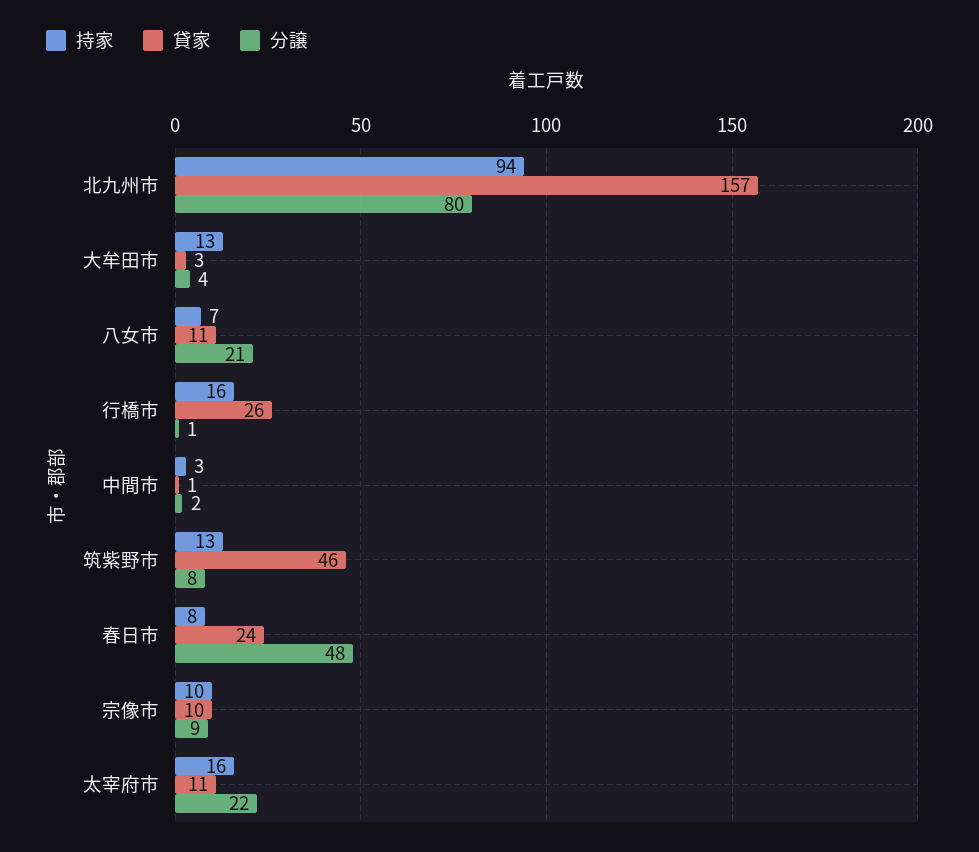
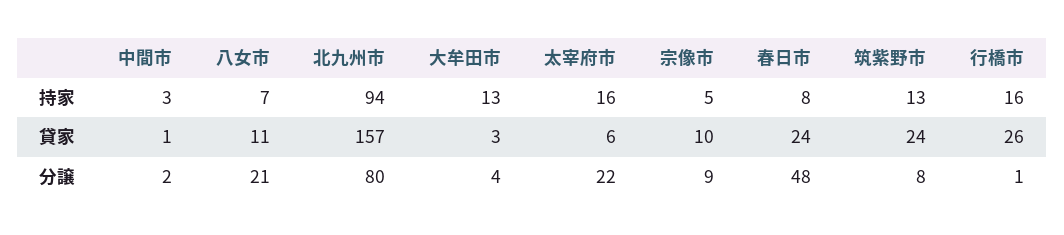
  {
    "持家": {
      "北九州市": 94,
      "大牟田市": 13,
      "八女市": 7,
      "行橋市": 16,
      "中間市": 3,
      "筑紫野市": 13,
      "春日市": 8,
-     "宗像市": 10,
+     "宗像市": 5,
      "太宰府市": 16
    },
    "貸家": {
      "北九州市": 157,
      "大牟田市": 3,
      "八女市": 11,
      "行橋市": 26,
      "中間市": 1,
-     "筑紫野市": 46,
+     "筑紫野市": 24,
      "春日市": 24,
      "宗像市": 10,
-     "太宰府市": 11
+     "太宰府市": 6
    },
    "分譲": {
      "北九州市": 80,
      "大牟田市": 4,
      "八女市": 21,
      "行橋市": 1,
      "中間市": 2,
      "筑紫野市": 8,
      "春日市": 48,
      "宗像市": 9,
      "太宰府市": 22
    }
  }

